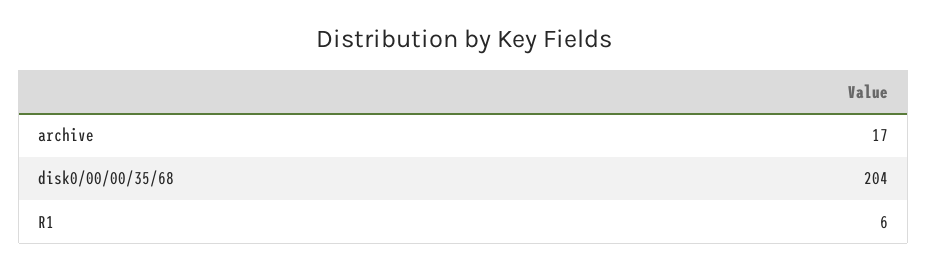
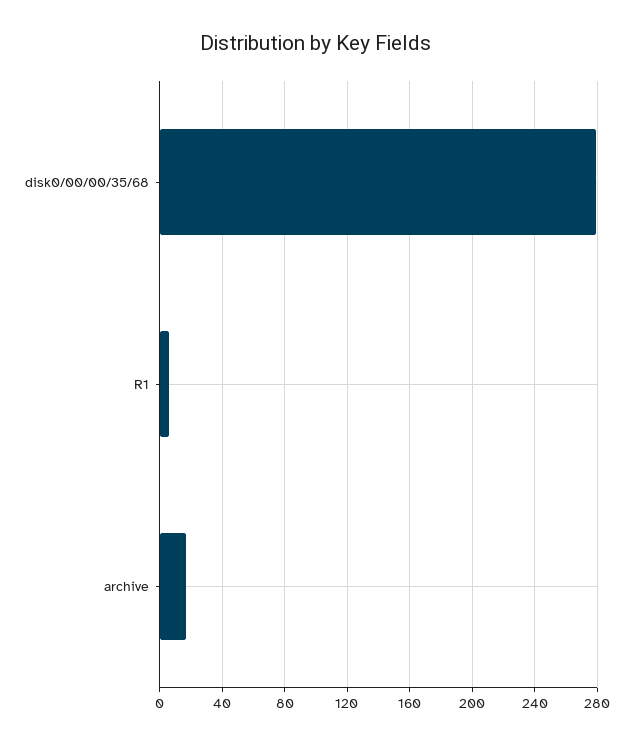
  {
    "archive": 17,
-   "disk0/00/00/35/68": 204,
+   "disk0/00/00/35/68": 280,
    "R1": 6
  }

